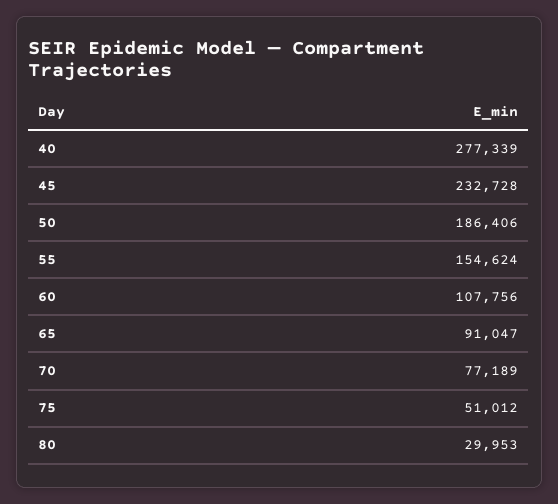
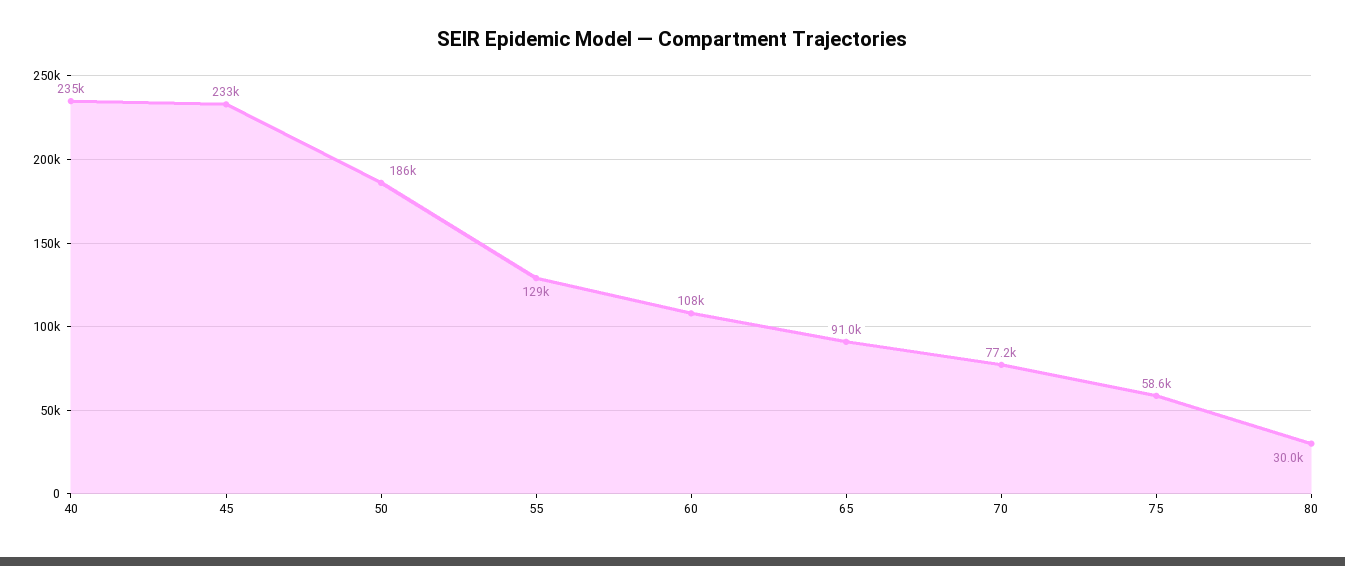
  {
-   "40": 277339,
+   "40": 235000,
    "45": 232728,
    "50": 186406,
-   "55": 154624,
+   "55": 129000,
    "60": 107756,
    "65": 91047,
    "70": 77189,
-   "75": 51012,
+   "75": 58600,
    "80": 29953
  }

